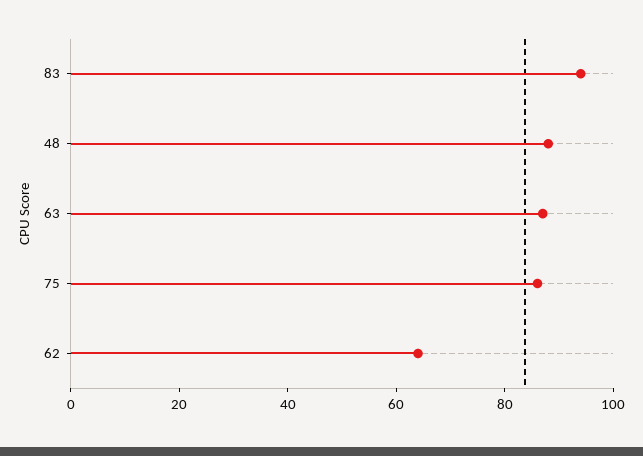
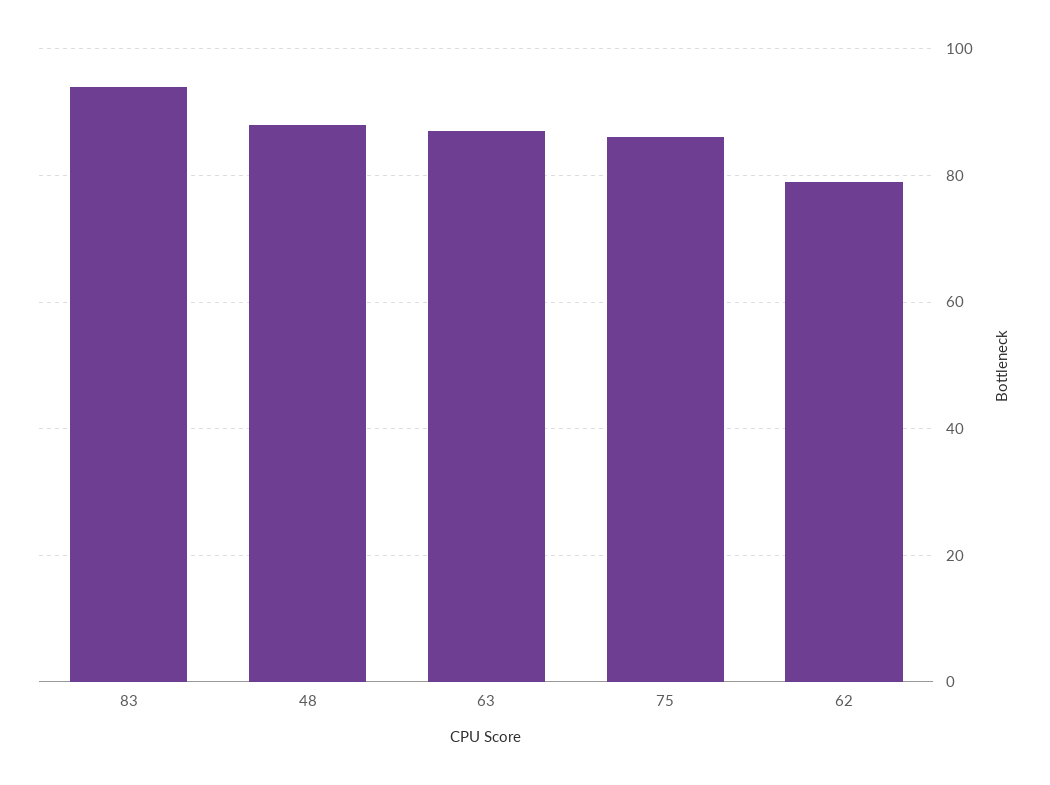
  {
    "83": 95,
    "48": 90,
    "63": 85,
    "75": 85,
-   "62": 65
+   "62": 80
  }

